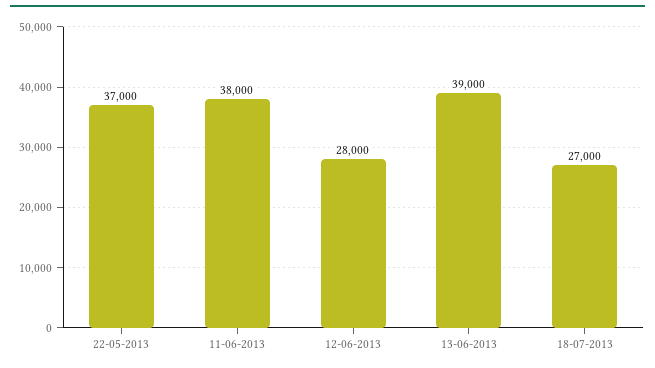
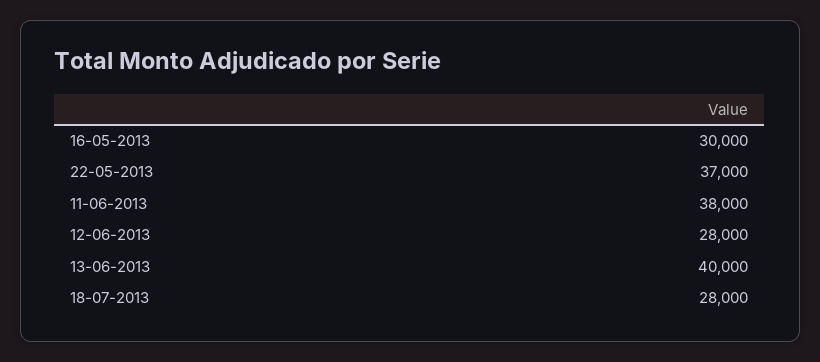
  {
    "22-05-2013": 37000,
    "11-06-2013": 38000,
    "12-06-2013": 28000,
-   "13-06-2013": 39000,
+   "13-06-2013": 40000,
-   "18-07-2013": 27000
+   "18-07-2013": 28000,
+   "16-05-2013": 30000
  }

